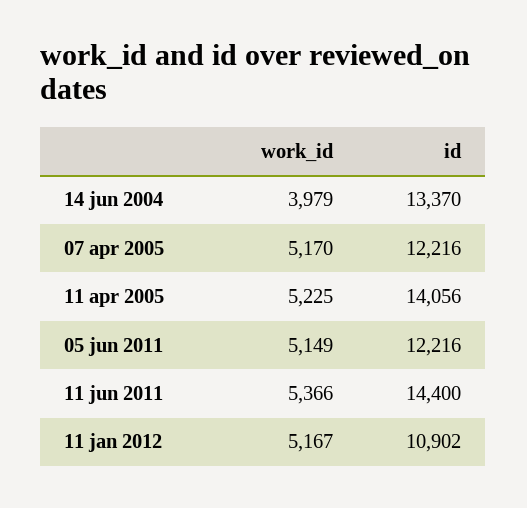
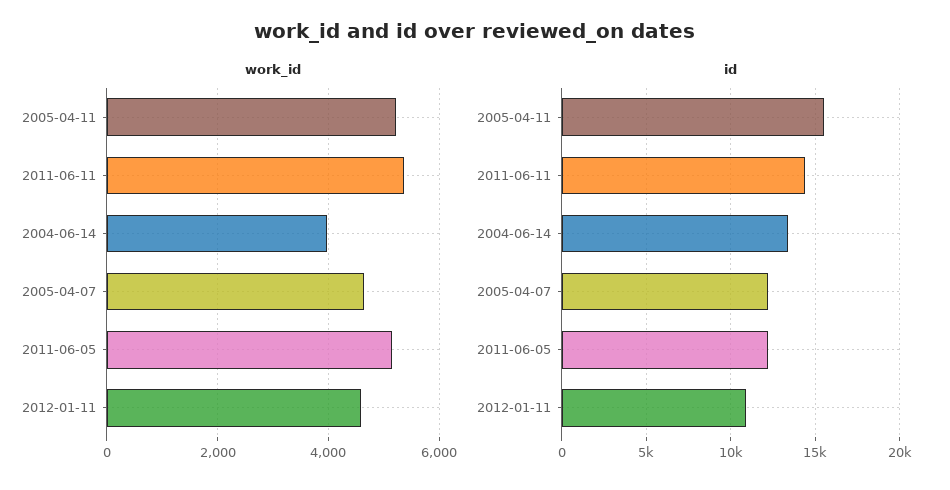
  {
    "work_id": {
      "14 jun 2004": 3979,
-     "07 apr 2005": 5170,
+     "07 apr 2005": 4600,
      "11 apr 2005": 5225,
      "05 jun 2011": 5149,
      "11 jun 2011": 5366,
-     "11 jan 2012": 5167
+     "11 jan 2012": 4600
    },
    "id": {
      "14 jun 2004": 13370,
      "07 apr 2005": 12216,
-     "11 apr 2005": 14056,
+     "11 apr 2005": 15500,
      "05 jun 2011": 12216,
      "11 jun 2011": 14400,
      "11 jan 2012": 10902
    }
  }

